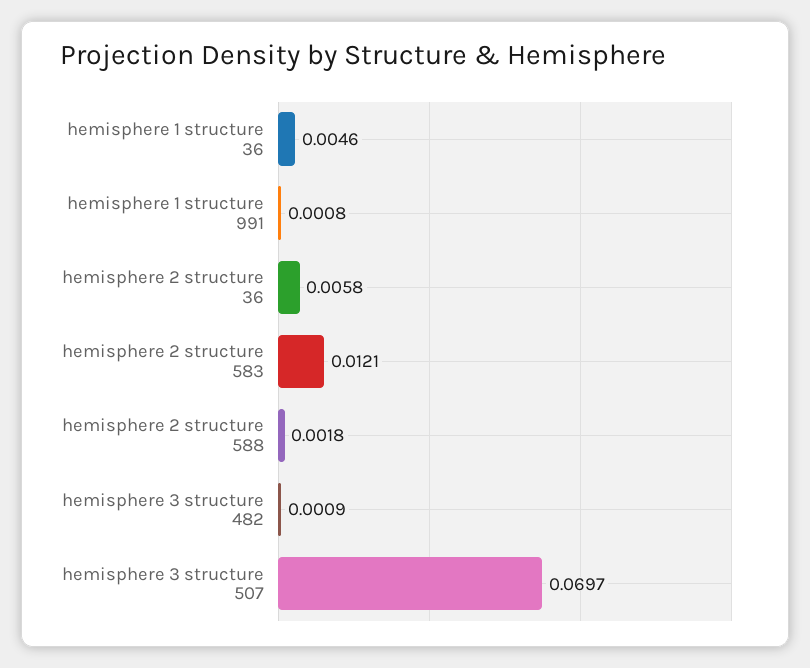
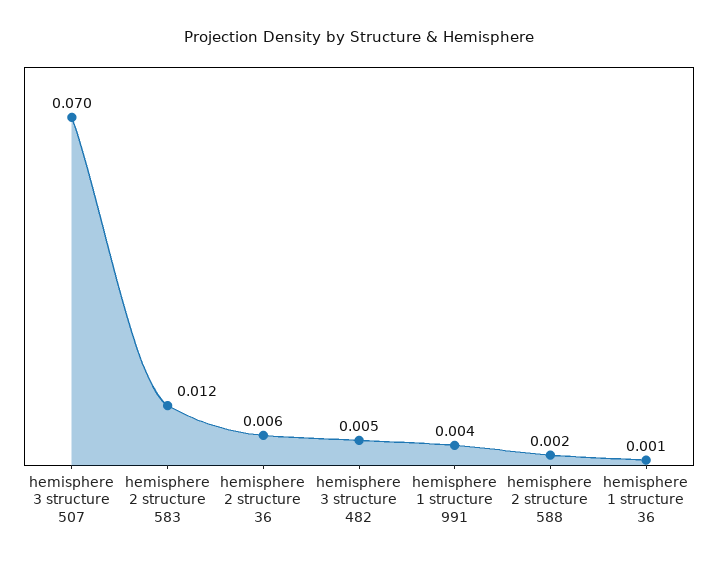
  {
-   "hemisphere 1 structure 36": 0.0046,
+   "hemisphere 1 structure 36": 0.001,
-   "hemisphere 1 structure 991": 0.0008,
+   "hemisphere 1 structure 991": 0.004,
    "hemisphere 2 structure 36": 0.0058,
    "hemisphere 2 structure 583": 0.0121,
    "hemisphere 2 structure 588": 0.0018,
-   "hemisphere 3 structure 482": 0.0009,
+   "hemisphere 3 structure 482": 0.005,
    "hemisphere 3 structure 507": 0.0697
  }

